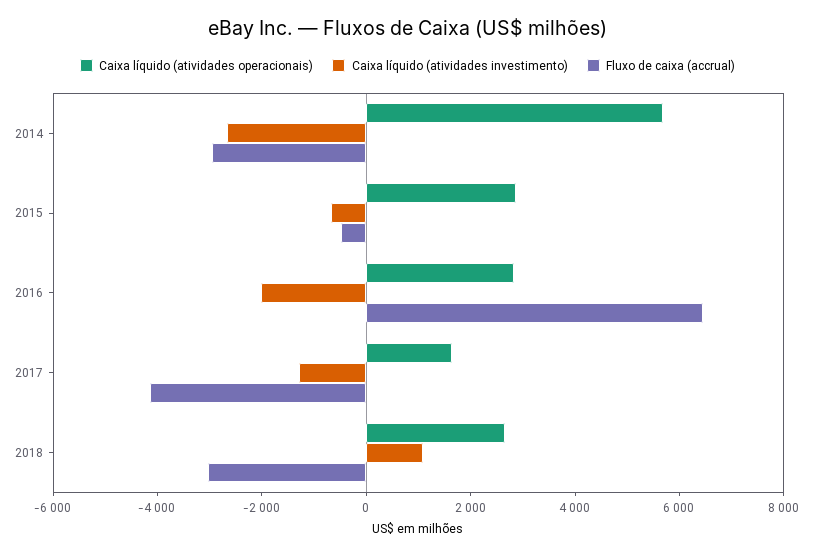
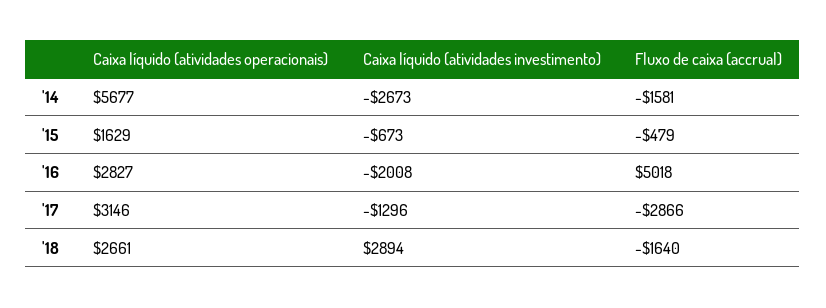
  {
    "Caixa líquido (atividades operacionais)": {
      "2014": 5677,
-     "2015": 3000,
+     "2015": 1629,
      "2016": 2827,
-     "2017": 1500,
+     "2017": 3146,
      "2018": 2661
    },
    "Caixa líquido (atividades investimento)": {
      "2014": -2673,
      "2015": -673,
      "2016": -2008,
      "2017": -1296,
-     "2018": 1000
+     "2018": 2894
    },
    "Fluxo de caixa (accrual)": {
-     "2014": -3000,
+     "2014": -1581,
      "2015": -479,
-     "2016": 6500,
+     "2016": 5018,
-     "2017": -4000,
+     "2017": -2866,
-     "2018": -3000
+     "2018": -1640
    }
  }

